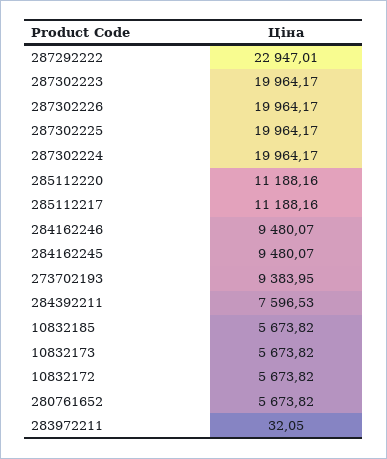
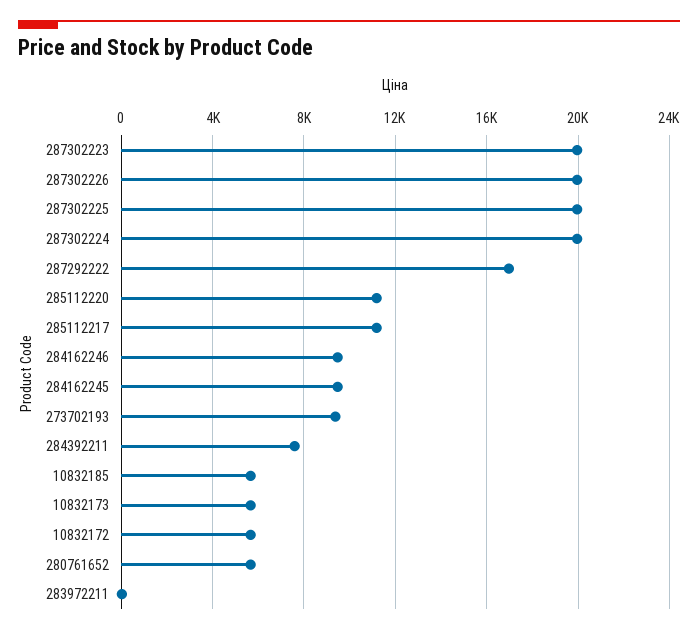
  {
-   "287292222": 22947.01,
+   "287292222": 17000,
    "287302223": 19964.17,
    "287302226": 19964.17,
    "287302225": 19964.17,
    "287302224": 19964.17,
    "285112220": 11188.16,
    "285112217": 11188.16,
    "284162246": 9480.07,
    "284162245": 9480.07,
    "273702193": 9383.95,
    "284392211": 7596.53,
    "10832185": 5673.82,
    "10832173": 5673.82,
    "10832172": 5673.82,
    "280761652": 5673.82,
    "283972211": 32.05
  }

